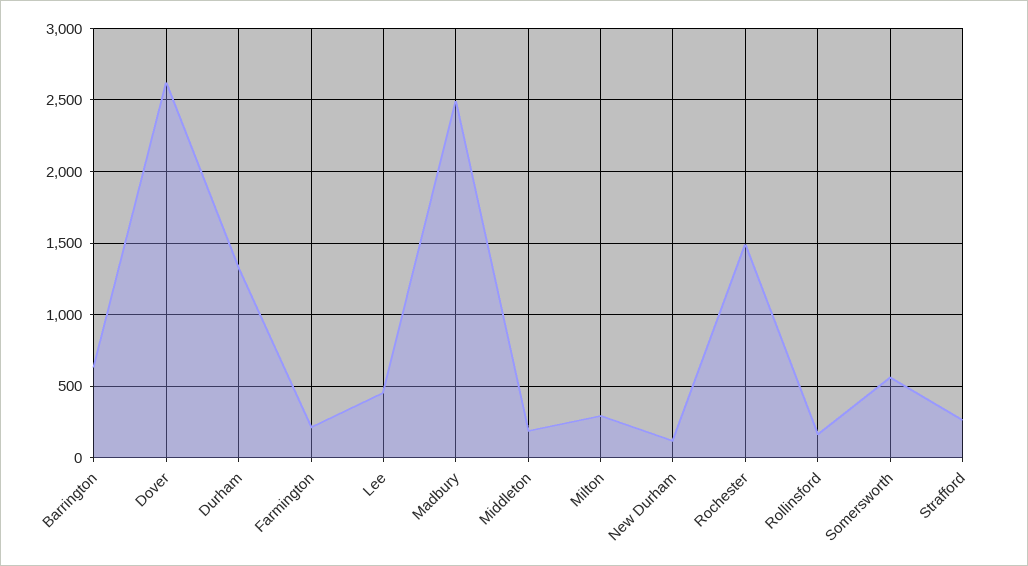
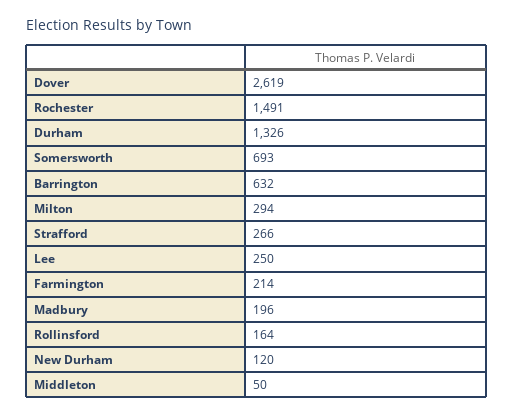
  {
    "Barrington": 632,
    "Dover": 2619,
    "Durham": 1326,
    "Farmington": 214,
-   "Lee": 450,
+   "Lee": 250,
-   "Madbury": 2500,
+   "Madbury": 196,
-   "Middleton": 200,
+   "Middleton": 50,
    "Milton": 294,
    "New Durham": 120,
    "Rochester": 1491,
    "Rollinsford": 164,
-   "Somersworth": 550,
+   "Somersworth": 693,
    "Strafford": 266
  }

